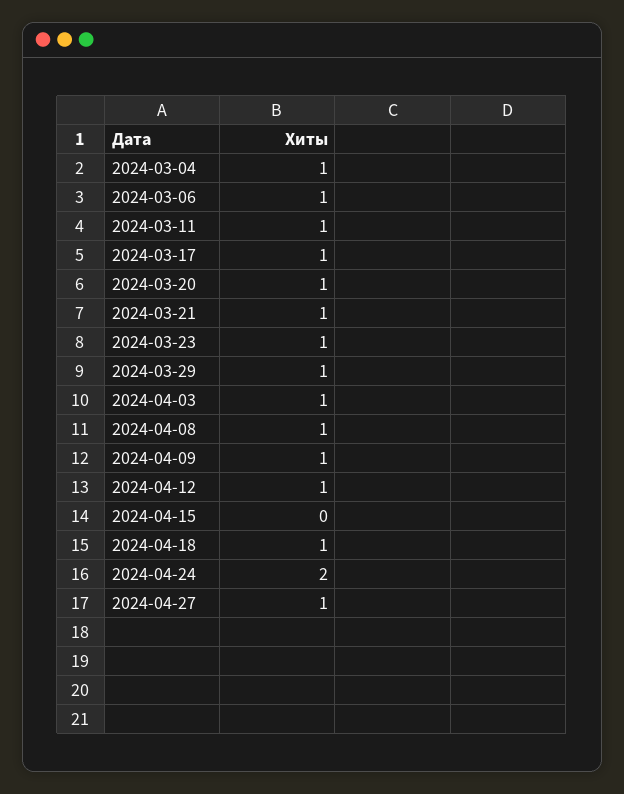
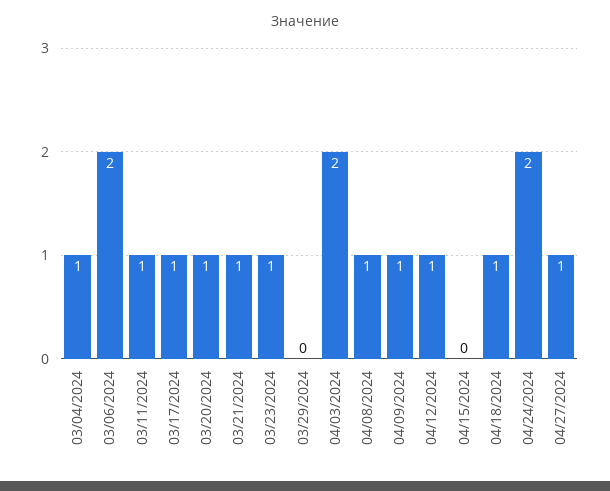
  {
    "2024-03-04": 1,
-   "2024-03-06": 1,
+   "2024-03-06": 2,
    "2024-03-11": 1,
    "2024-03-17": 1,
    "2024-03-20": 1,
    "2024-03-21": 1,
    "2024-03-23": 1,
-   "2024-03-29": 1,
+   "2024-03-29": 0,
-   "2024-04-03": 1,
+   "2024-04-03": 2,
    "2024-04-08": 1,
    "2024-04-09": 1,
    "2024-04-12": 1,
    "2024-04-15": 0,
    "2024-04-18": 1,
    "2024-04-24": 2,
    "2024-04-27": 1
  }

